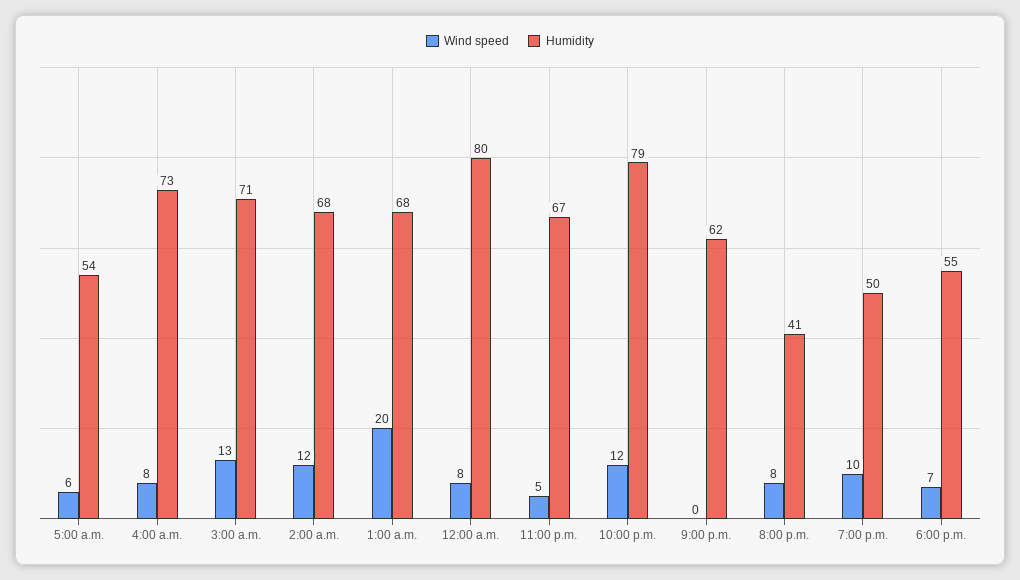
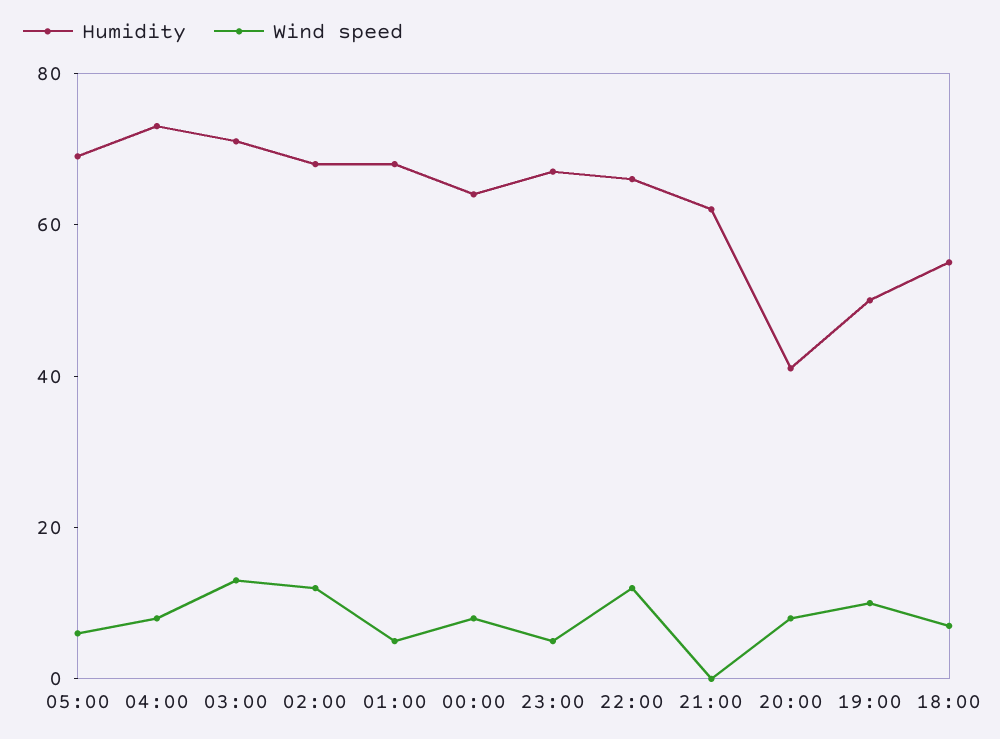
  {
    "Wind speed": {
      "5:00 a.m.": 6,
      "4:00 a.m.": 8,
      "3:00 a.m.": 13,
      "2:00 a.m.": 12,
-     "1:00 a.m.": 20,
+     "1:00 a.m.": 5,
      "12:00 a.m.": 8,
      "11:00 p.m.": 5,
      "10:00 p.m.": 12,
      "9:00 p.m.": 0,
      "8:00 p.m.": 8,
      "7:00 p.m.": 10,
      "6:00 p.m.": 7
    },
    "Humidity": {
-     "5:00 a.m.": 54,
+     "5:00 a.m.": 70,
      "4:00 a.m.": 73,
      "3:00 a.m.": 71,
      "2:00 a.m.": 68,
      "1:00 a.m.": 68,
-     "12:00 a.m.": 80,
+     "12:00 a.m.": 65,
      "11:00 p.m.": 67,
-     "10:00 p.m.": 79,
+     "10:00 p.m.": 65,
      "9:00 p.m.": 62,
      "8:00 p.m.": 41,
      "7:00 p.m.": 50,
      "6:00 p.m.": 55
    }
  }

